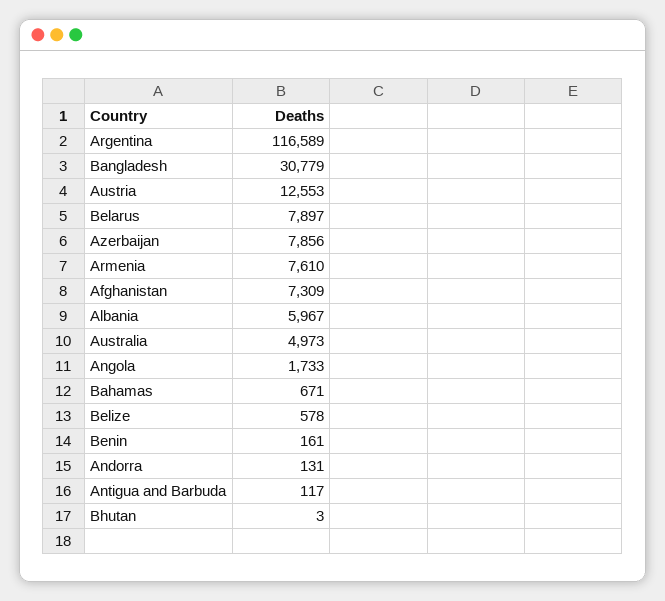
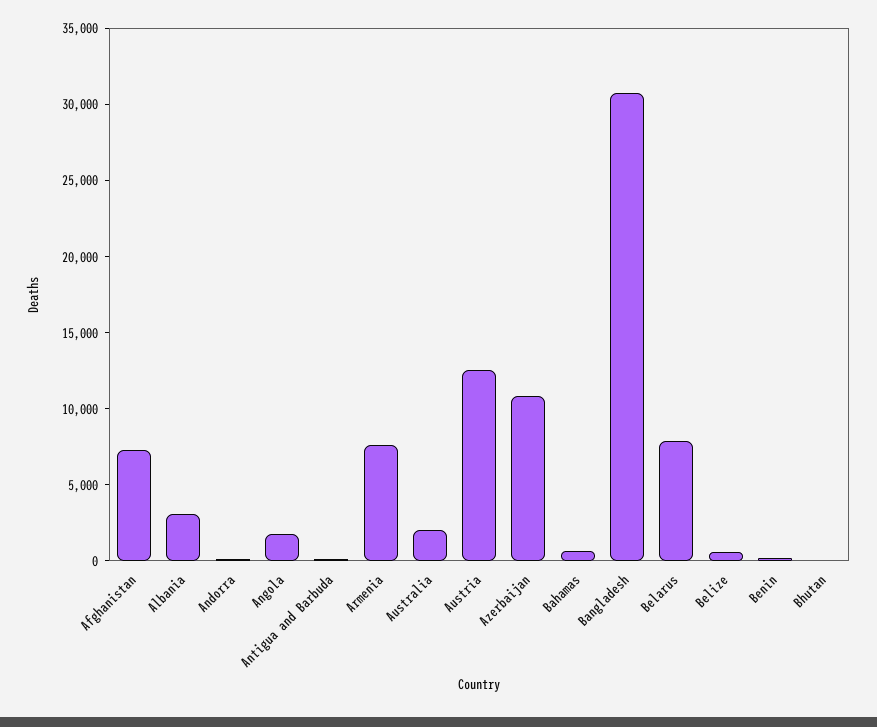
  {
-   "Argentina": 116589,
    "Bangladesh": 30779,
    "Austria": 12553,
    "Belarus": 7897,
-   "Azerbaijan": 7856,
+   "Azerbaijan": 11000,
    "Armenia": 7610,
    "Afghanistan": 7309,
-   "Albania": 5967,
+   "Albania": 3000,
-   "Australia": 4973,
+   "Australia": 2000,
    "Angola": 1733,
    "Bahamas": 671,
    "Belize": 578,
    "Benin": 161,
    "Andorra": 131,
    "Antigua and Barbuda": 117,
    "Bhutan": 3
  }

